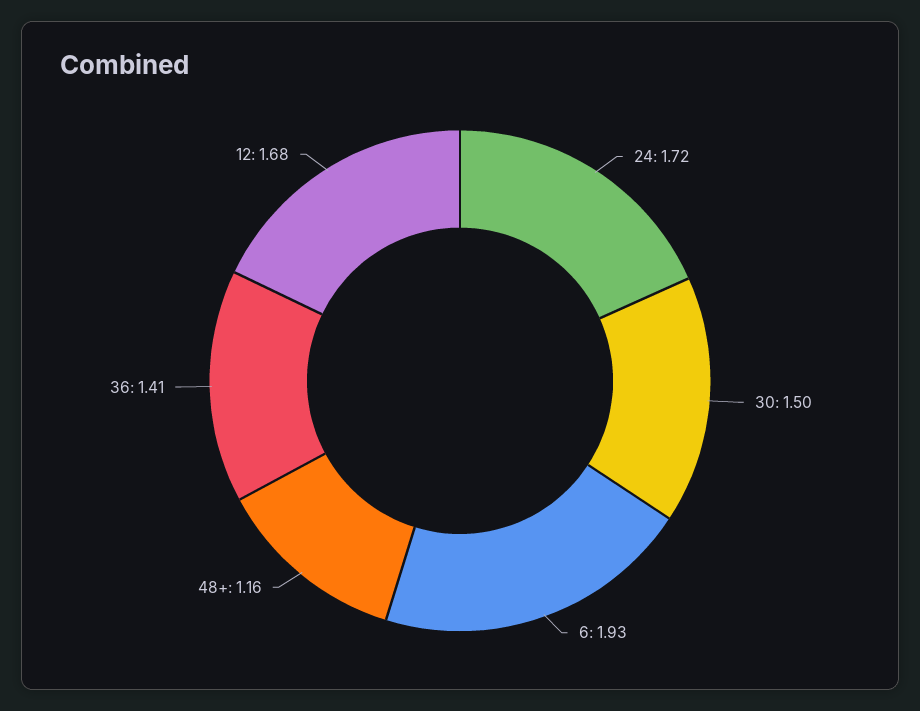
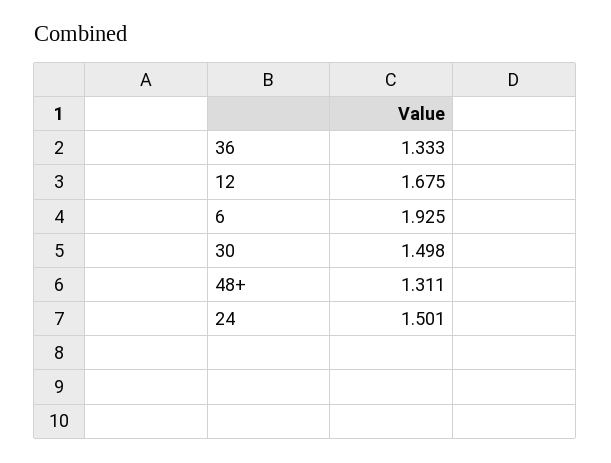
  {
-   "24": 1.72,
+   "24": 1.501,
    "30": 1.498,
    "6": 1.925,
-   "48+": 1.16,
+   "48+": 1.311,
-   "36": 1.41,
+   "36": 1.333,
    "12": 1.675
  }

